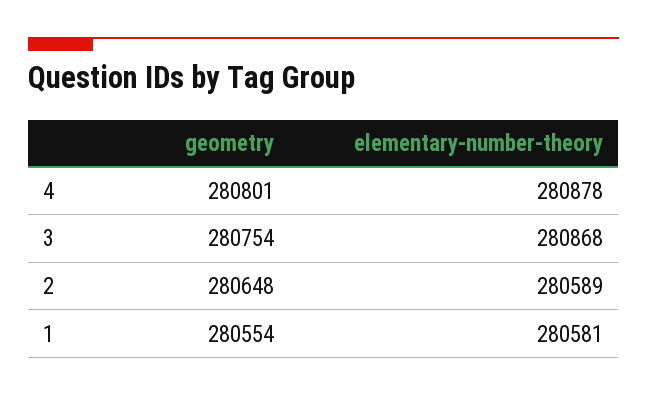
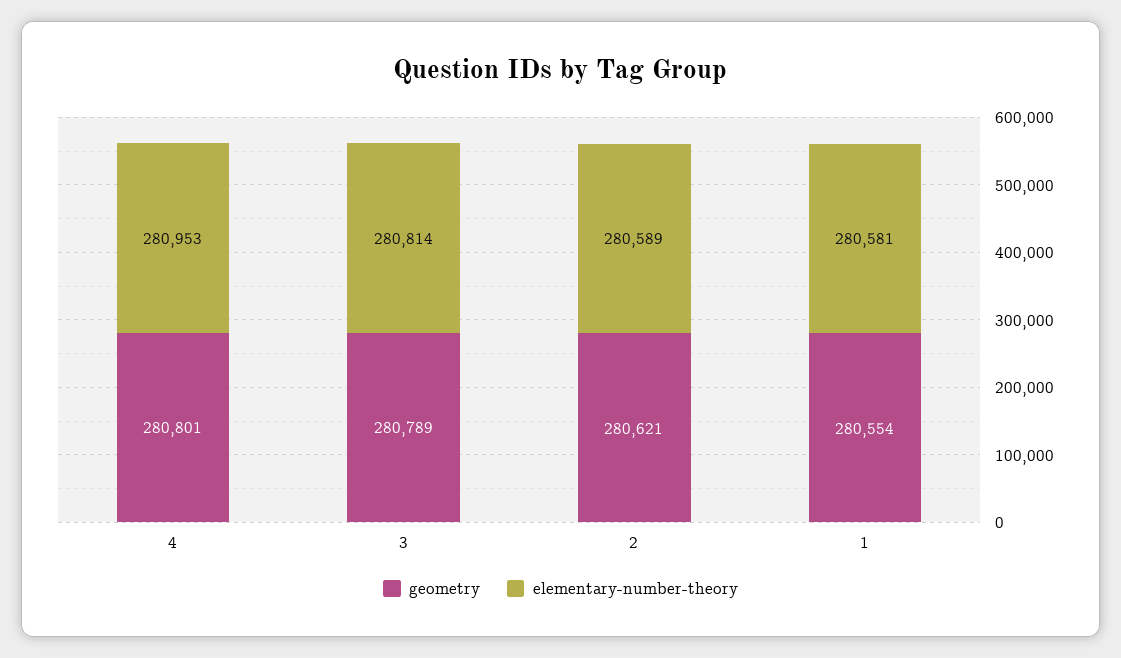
  {
    "geometry": {
      "4": 280801,
-     "3": 280754,
+     "3": 280789,
-     "2": 280648,
+     "2": 280621,
      "1": 280554
    },
    "elementary-number-theory": {
-     "4": 280878,
+     "4": 280953,
-     "3": 280868,
+     "3": 280814,
      "2": 280589,
      "1": 280581
    }
  }

